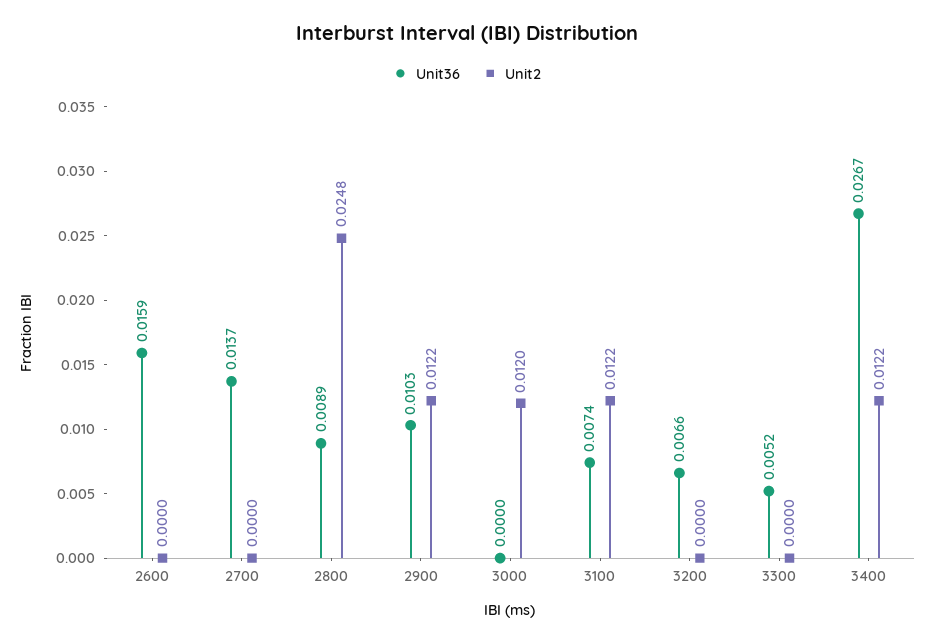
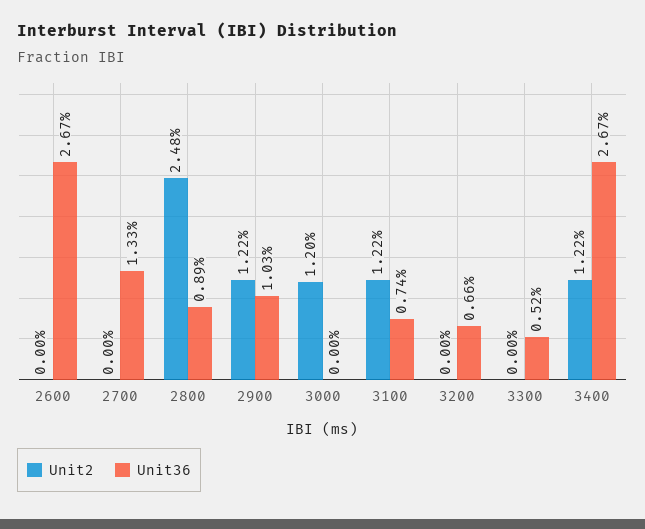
  {
    "Unit36": {
-     "2600": 0.0159,
+     "2600": 0.0267,
-     "2700": 0.0137,
+     "2700": 0.0133,
      "2800": 0.0089,
      "2900": 0.0103,
      "3000": 0,
      "3100": 0.0074,
      "3200": 0.0066,
      "3300": 0.0052,
      "3400": 0.0267
    },
    "Unit2": {
      "2600": 0,
      "2700": 0,
      "2800": 0.0248,
      "2900": 0.0122,
      "3000": 0.012,
      "3100": 0.0122,
      "3200": 0,
      "3300": 0,
      "3400": 0.0122
    }
  }

